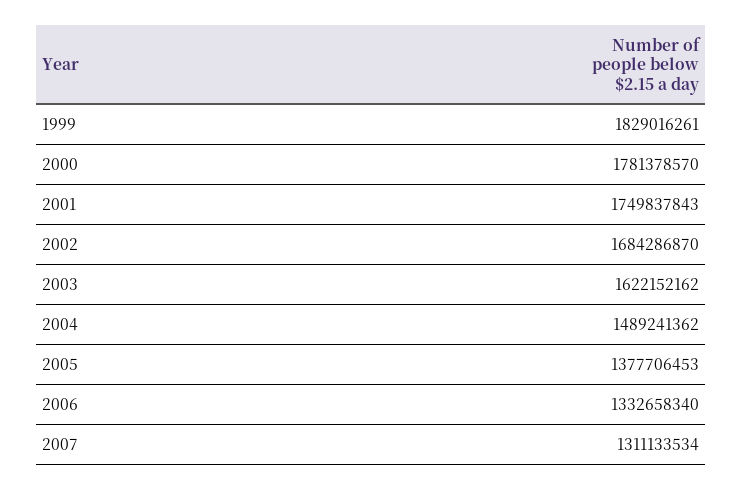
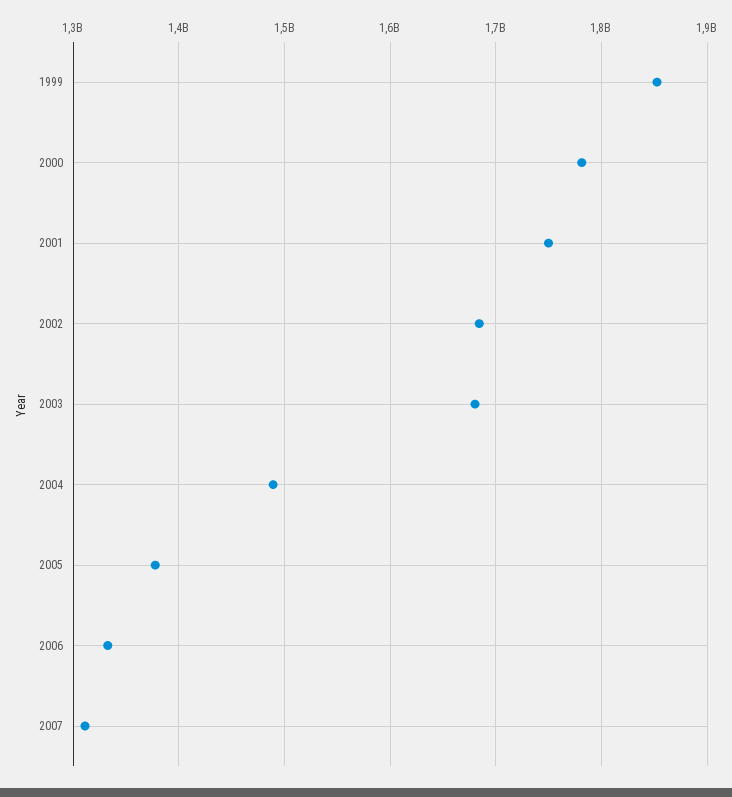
  {
-   "1999": 1829016261,
+   "1999": 1850000000,
    "2000": 1781378570,
    "2001": 1749837843,
    "2002": 1684286870,
-   "2003": 1622152162,
+   "2003": 1680000000,
    "2004": 1489241362,
    "2005": 1377706453,
    "2006": 1332658340,
    "2007": 1311133534
  }

